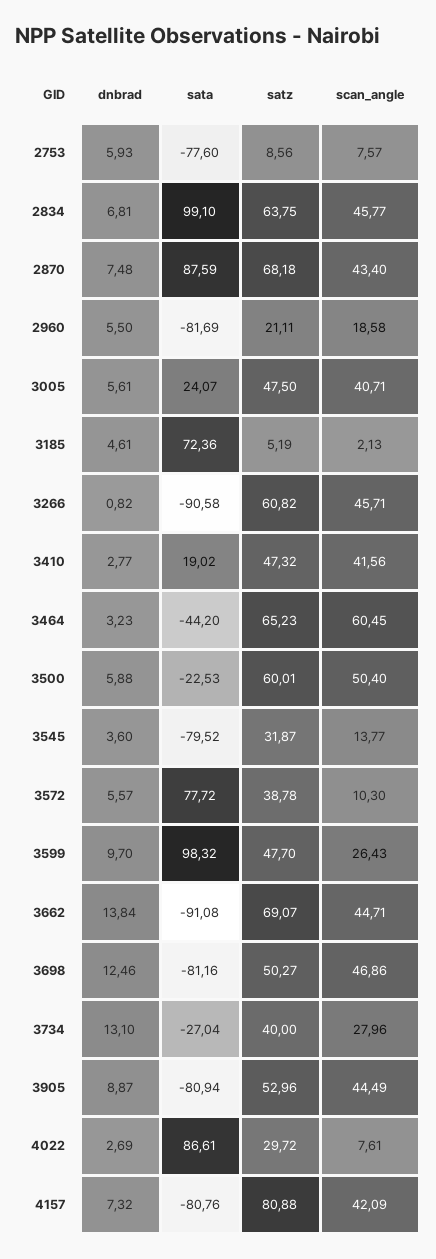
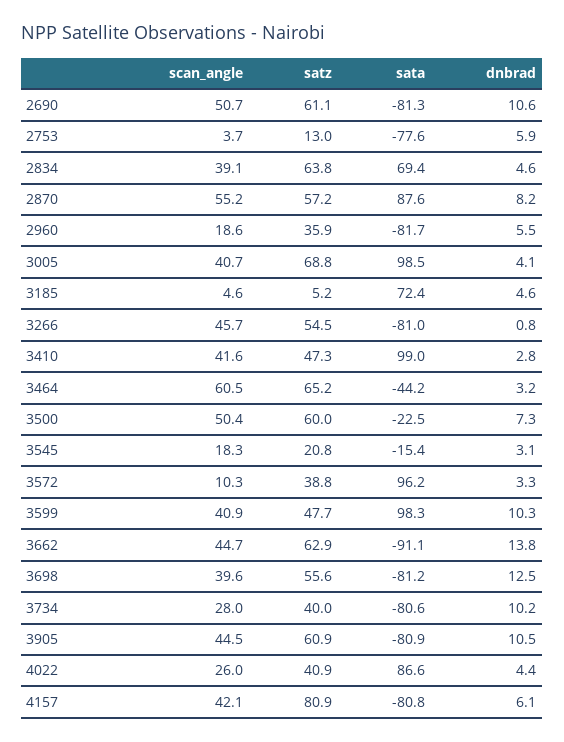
  {
    "dnbrad": {
      "2753": 5.93,
-     "2834": 6.81,
+     "2834": 4.6,
-     "2870": 7.48,
+     "2870": 8.2,
      "2960": 5.5,
-     "3005": 5.61,
+     "3005": 4.1,
      "3185": 4.61,
      "3266": 0.82,
      "3410": 2.77,
      "3464": 3.23,
-     "3500": 5.88,
+     "3500": 7.3,
-     "3545": 3.6,
+     "3545": 3.1,
-     "3572": 5.57,
+     "3572": 3.3,
-     "3599": 9.7,
+     "3599": 10.3,
      "3662": 13.84,
      "3698": 12.46,
-     "3734": 13.1,
+     "3734": 10.2,
-     "3905": 8.87,
+     "3905": 10.5,
-     "4022": 2.69,
+     "4022": 4.4,
-     "4157": 7.32
+     "4157": 6.1,
+     "2690": 10.6
    },
    "sata": {
      "2753": -77.6,
-     "2834": 99.1,
+     "2834": 69.4,
      "2870": 87.59,
      "2960": -81.69,
-     "3005": 24.07,
+     "3005": 98.5,
      "3185": 72.36,
-     "3266": -90.58,
+     "3266": -81,
-     "3410": 19.02,
+     "3410": 99,
      "3464": -44.2,
      "3500": -22.53,
-     "3545": -79.52,
+     "3545": -15.4,
-     "3572": 77.72,
+     "3572": 96.2,
      "3599": 98.32,
      "3662": -91.08,
      "3698": -81.16,
-     "3734": -27.04,
+     "3734": -80.6,
      "3905": -80.94,
      "4022": 86.61,
-     "4157": -80.76
+     "4157": -80.76,
+     "2690": -81.3
    },
    "satz": {
-     "2753": 8.56,
+     "2753": 13,
      "2834": 63.75,
-     "2870": 68.18,
+     "2870": 57.2,
-     "2960": 21.11,
+     "2960": 35.9,
-     "3005": 47.5,
+     "3005": 68.8,
      "3185": 5.19,
-     "3266": 60.82,
+     "3266": 54.5,
      "3410": 47.32,
      "3464": 65.23,
      "3500": 60.01,
-     "3545": 31.87,
+     "3545": 20.8,
      "3572": 38.78,
      "3599": 47.7,
-     "3662": 69.07,
+     "3662": 62.9,
-     "3698": 50.27,
+     "3698": 55.6,
      "3734": 40,
-     "3905": 52.96,
+     "3905": 60.9,
-     "4022": 29.72,
+     "4022": 40.9,
-     "4157": 80.88
+     "4157": 80.88,
+     "2690": 61.1
    },
    "scan_angle": {
-     "2753": 7.57,
+     "2753": 3.7,
-     "2834": 45.77,
+     "2834": 39.1,
-     "2870": 43.4,
+     "2870": 55.2,
      "2960": 18.58,
      "3005": 40.71,
-     "3185": 2.13,
+     "3185": 4.6,
      "3266": 45.71,
      "3410": 41.56,
      "3464": 60.45,
      "3500": 50.4,
-     "3545": 13.77,
+     "3545": 18.3,
      "3572": 10.3,
-     "3599": 26.43,
+     "3599": 40.9,
      "3662": 44.71,
-     "3698": 46.86,
+     "3698": 39.6,
      "3734": 27.96,
      "3905": 44.49,
-     "4022": 7.61,
+     "4022": 26,
-     "4157": 42.09
+     "4157": 42.09,
+     "2690": 50.7
    }
  }

